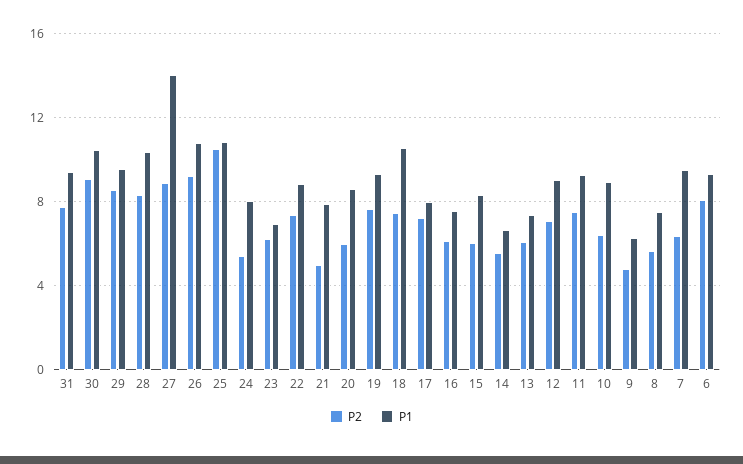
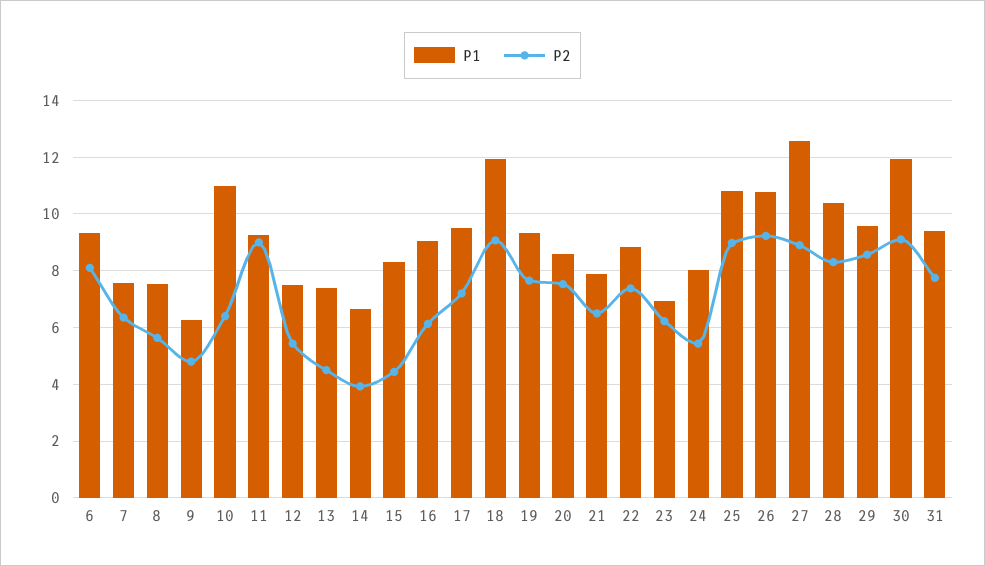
  {
    "P2": {
      "31": 7.75,
      "30": 9,
      "29": 8.5,
      "28": 8.25,
      "27": 9,
      "26": 9.25,
-     "25": 10.5,
+     "25": 9,
      "24": 5.5,
      "23": 6.25,
      "22": 7.5,
-     "21": 5,
+     "21": 6.5,
-     "20": 6,
+     "20": 7.5,
      "19": 7.75,
-     "18": 7.5,
+     "18": 9,
      "17": 7.25,
      "16": 6.25,
-     "15": 6,
+     "15": 4.5,
-     "14": 5.5,
+     "14": 4,
-     "13": 6,
+     "13": 4.5,
-     "12": 7,
+     "12": 5.5,
-     "11": 7.5,
+     "11": 9,
      "10": 6.5,
      "9": 4.75,
      "8": 5.75,
      "7": 6.25,
      "6": 8
    },
    "P1": {
      "31": 9.5,
-     "30": 10.5,
+     "30": 12,
      "29": 9.5,
      "28": 10.5,
-     "27": 14,
+     "27": 12.5,
      "26": 10.75,
      "25": 10.75,
      "24": 8,
      "23": 7,
      "22": 8.75,
      "21": 8,
      "20": 8.5,
      "19": 9.25,
-     "18": 10.5,
+     "18": 12,
-     "17": 8,
+     "17": 9.5,
-     "16": 7.5,
+     "16": 9,
      "15": 8.25,
      "14": 6.75,
      "13": 7.5,
-     "12": 9,
+     "12": 7.5,
      "11": 9.25,
-     "10": 9,
+     "10": 11,
      "9": 6.25,
      "8": 7.5,
-     "7": 9.5,
+     "7": 7.5,
      "6": 9.25
    }
  }

